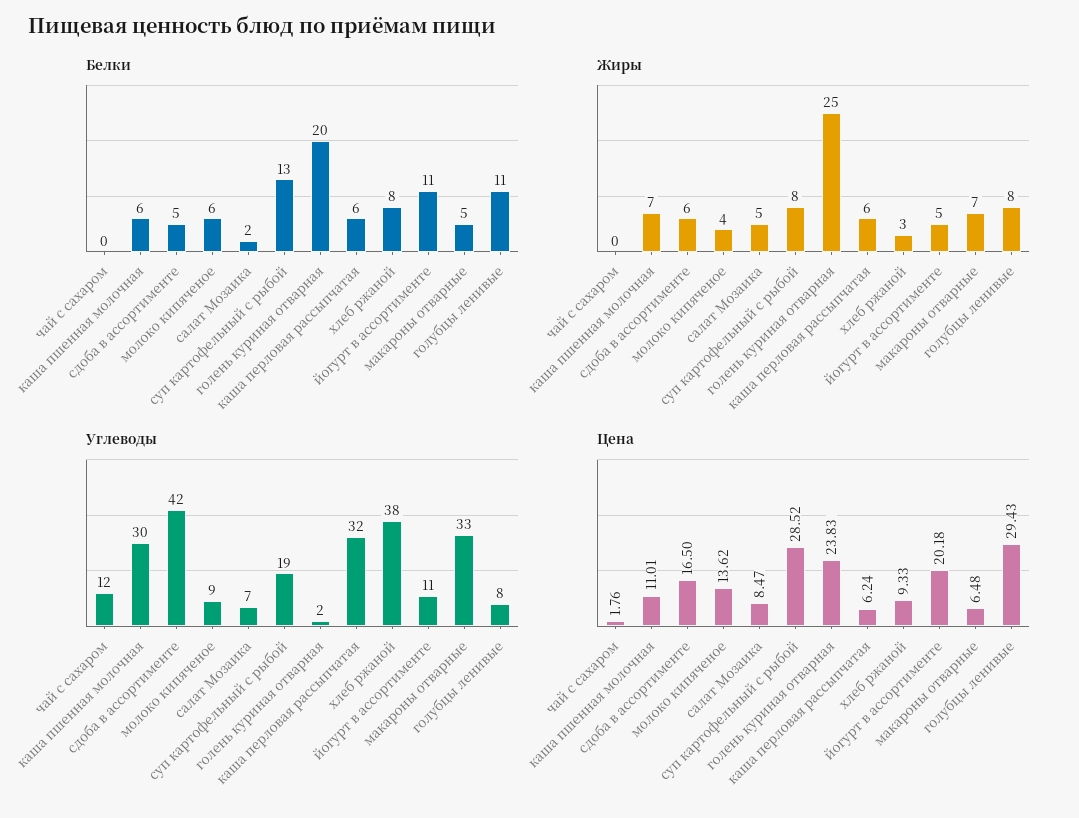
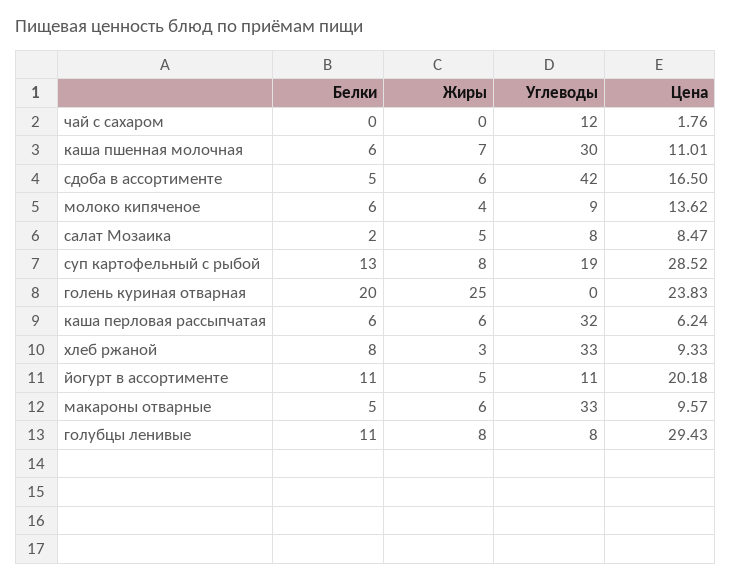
  {
    "Белки": {
      "чай с сахаром": 0,
      "каша пшенная молочная": 6,
      "сдоба в ассортименте": 5,
      "молоко кипяченое": 6,
      "салат Мозаика": 2,
      "суп картофельный с рыбой": 13,
      "голень куриная отварная": 20,
      "каша перловая рассыпчатая": 6,
      "хлеб ржаной": 8,
      "йогурт в ассортименте": 11,
      "макароны отварные": 5,
      "голубцы ленивые": 11
    },
    "Жиры": {
      "чай с сахаром": 0,
      "каша пшенная молочная": 7,
      "сдоба в ассортименте": 6,
      "молоко кипяченое": 4,
      "салат Мозаика": 5,
      "суп картофельный с рыбой": 8,
      "голень куриная отварная": 25,
      "каша перловая рассыпчатая": 6,
      "хлеб ржаной": 3,
      "йогурт в ассортименте": 5,
-     "макароны отварные": 7,
+     "макароны отварные": 6,
      "голубцы ленивые": 8
    },
    "Углеводы": {
      "чай с сахаром": 12,
      "каша пшенная молочная": 30,
      "сдоба в ассортименте": 42,
      "молоко кипяченое": 9,
-     "салат Мозаика": 7,
+     "салат Мозаика": 8,
      "суп картофельный с рыбой": 19,
-     "голень куриная отварная": 2,
+     "голень куриная отварная": 0,
      "каша перловая рассыпчатая": 32,
-     "хлеб ржаной": 38,
+     "хлеб ржаной": 33,
      "йогурт в ассортименте": 11,
      "макароны отварные": 33,
      "голубцы ленивые": 8
    },
    "Цена": {
      "чай с сахаром": 1.76,
      "каша пшенная молочная": 11.01,
      "сдоба в ассортименте": 16.5,
      "молоко кипяченое": 13.62,
      "салат Мозаика": 8.47,
      "суп картофельный с рыбой": 28.52,
      "голень куриная отварная": 23.83,
      "каша перловая рассыпчатая": 6.24,
      "хлеб ржаной": 9.33,
      "йогурт в ассортименте": 20.18,
-     "макароны отварные": 6.48,
+     "макароны отварные": 9.57,
      "голубцы ленивые": 29.43
    }
  }

